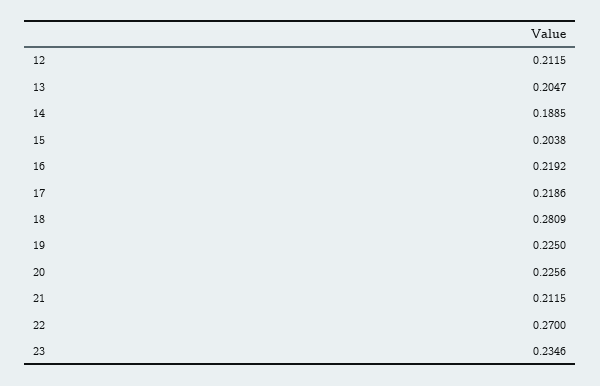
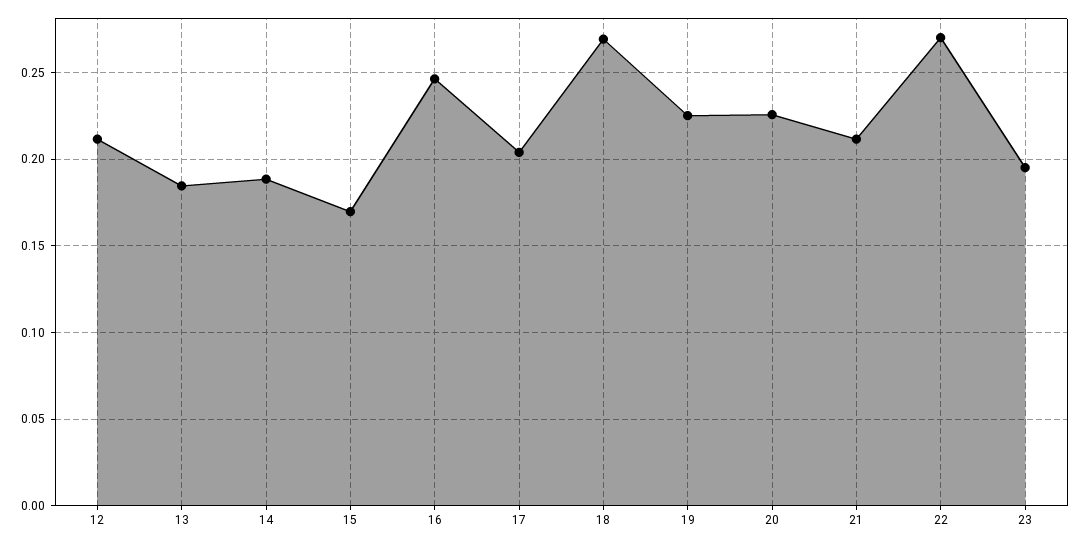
  {
    "12": 0.2115,
-   "13": 0.2047,
+   "13": 0.185,
    "14": 0.1885,
-   "15": 0.2038,
+   "15": 0.17,
-   "16": 0.2192,
+   "16": 0.245,
-   "17": 0.2186,
+   "17": 0.205,
-   "18": 0.2809,
+   "18": 0.27,
    "19": 0.225,
    "20": 0.2256,
    "21": 0.2115,
    "22": 0.27,
-   "23": 0.2346
+   "23": 0.195
  }

